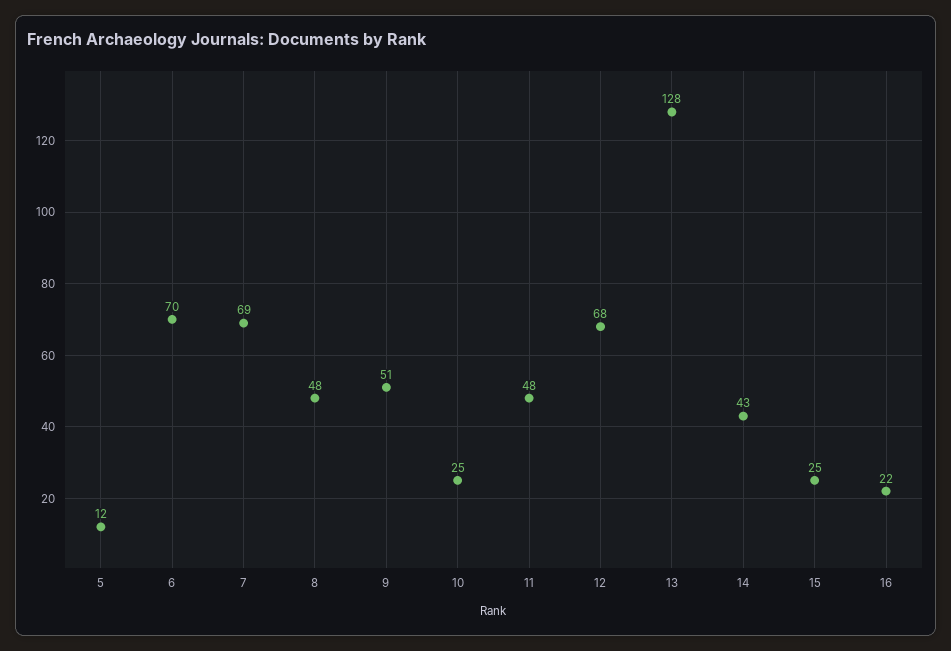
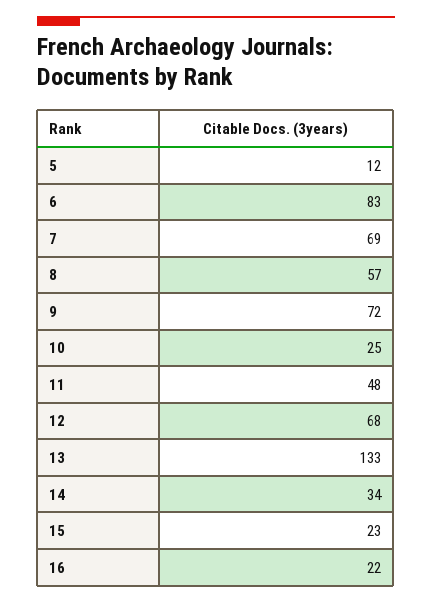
  {
    "5": 12,
-   "6": 70,
+   "6": 83,
    "7": 69,
-   "8": 48,
+   "8": 57,
-   "9": 51,
+   "9": 72,
    "10": 25,
    "11": 48,
    "12": 68,
-   "13": 128,
+   "13": 133,
-   "14": 43,
+   "14": 34,
-   "15": 25,
+   "15": 23,
    "16": 22
  }

